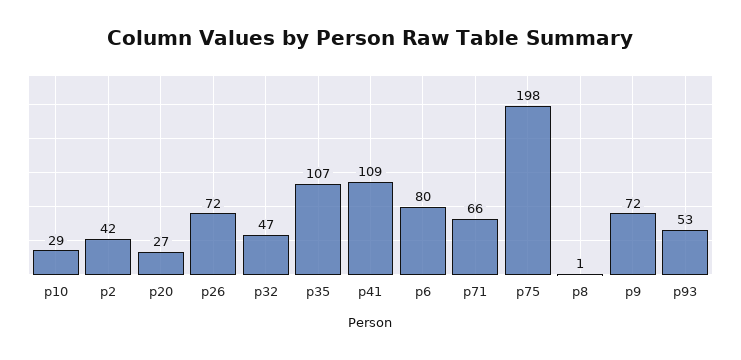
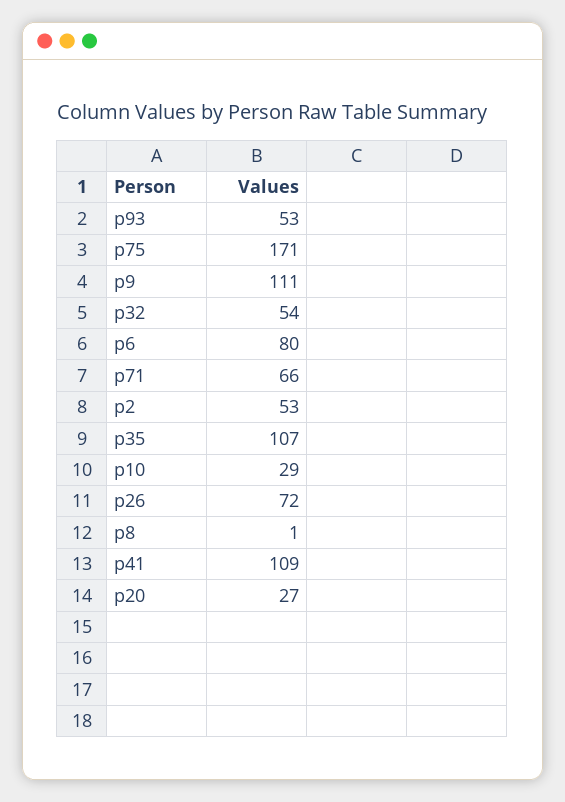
  {
    "p10": 29,
-   "p2": 42,
+   "p2": 53,
    "p20": 27,
    "p26": 72,
-   "p32": 47,
+   "p32": 54,
    "p35": 107,
    "p41": 109,
    "p6": 80,
    "p71": 66,
-   "p75": 198,
+   "p75": 171,
    "p8": 1,
-   "p9": 72,
+   "p9": 111,
    "p93": 53
  }

